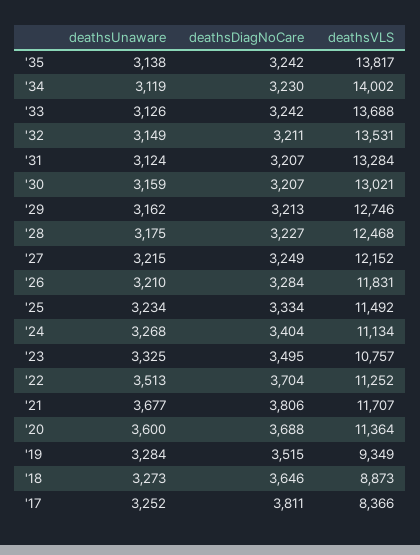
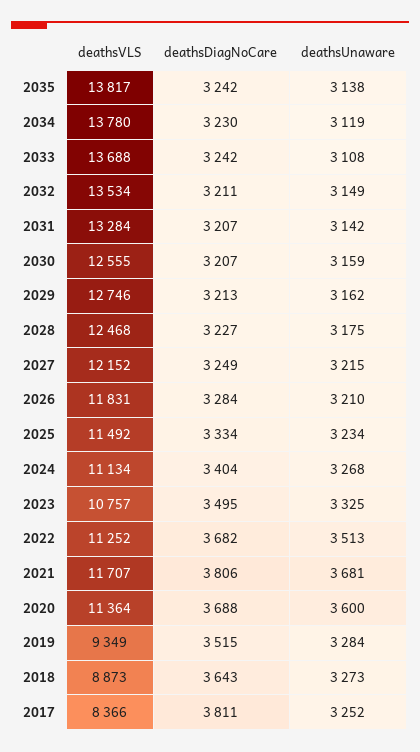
  {
    "deathsUnaware": {
      "'35": 3138,
      "'34": 3119,
-     "'33": 3126,
+     "'33": 3108,
      "'32": 3149,
-     "'31": 3124,
+     "'31": 3142,
      "'30": 3159,
      "'29": 3162,
      "'28": 3175,
      "'27": 3215,
      "'26": 3210,
      "'25": 3234,
      "'24": 3268,
      "'23": 3325,
      "'22": 3513,
-     "'21": 3677,
+     "'21": 3681,
      "'20": 3600,
      "'19": 3284,
      "'18": 3273,
      "'17": 3252
    },
    "deathsDiagNoCare": {
      "'35": 3242,
      "'34": 3230,
      "'33": 3242,
      "'32": 3211,
      "'31": 3207,
      "'30": 3207,
      "'29": 3213,
      "'28": 3227,
      "'27": 3249,
      "'26": 3284,
      "'25": 3334,
      "'24": 3404,
      "'23": 3495,
-     "'22": 3704,
+     "'22": 3682,
      "'21": 3806,
      "'20": 3688,
      "'19": 3515,
-     "'18": 3646,
+     "'18": 3643,
      "'17": 3811
    },
    "deathsVLS": {
      "'35": 13817,
-     "'34": 14002,
+     "'34": 13780,
      "'33": 13688,
-     "'32": 13531,
+     "'32": 13534,
      "'31": 13284,
-     "'30": 13021,
+     "'30": 12555,
      "'29": 12746,
      "'28": 12468,
      "'27": 12152,
      "'26": 11831,
      "'25": 11492,
      "'24": 11134,
      "'23": 10757,
      "'22": 11252,
      "'21": 11707,
      "'20": 11364,
      "'19": 9349,
      "'18": 8873,
      "'17": 8366
    }
  }

